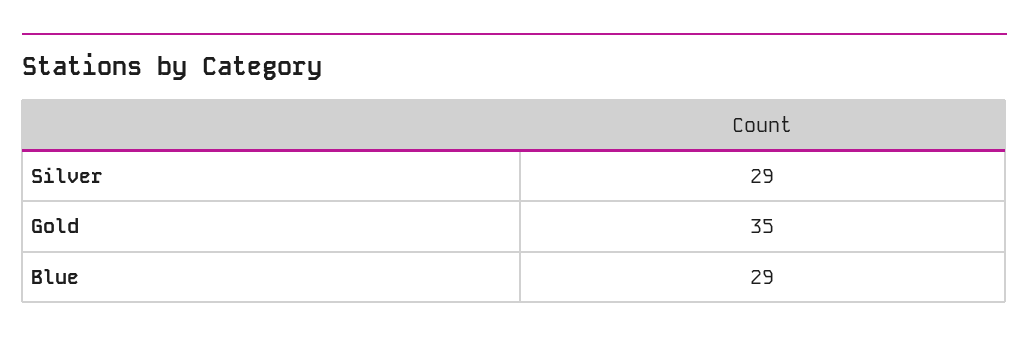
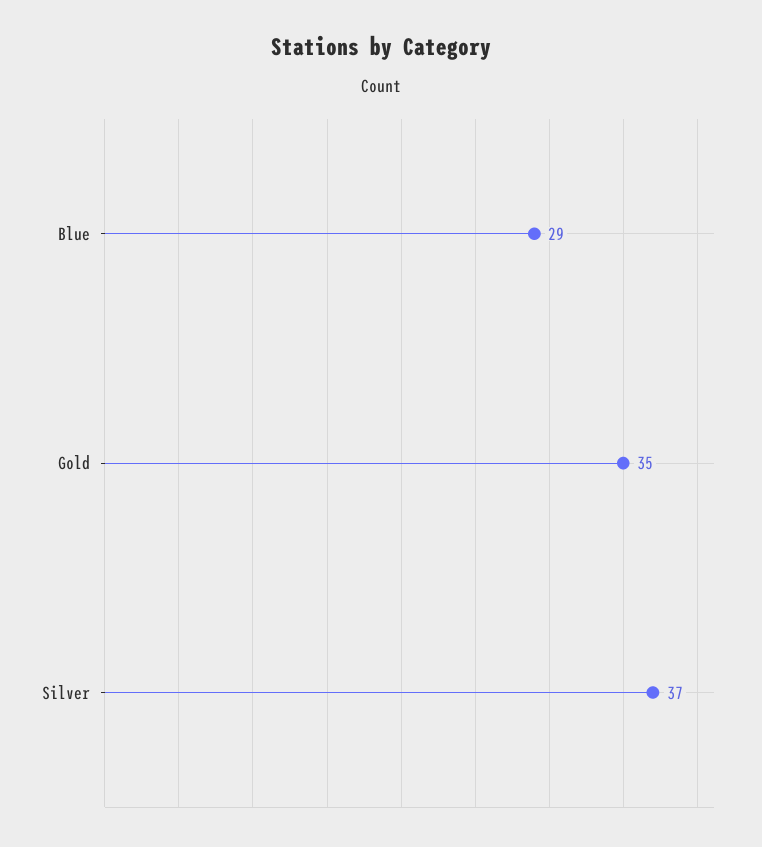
  {
-   "Silver": 29,
+   "Silver": 37,
    "Gold": 35,
    "Blue": 29
  }

